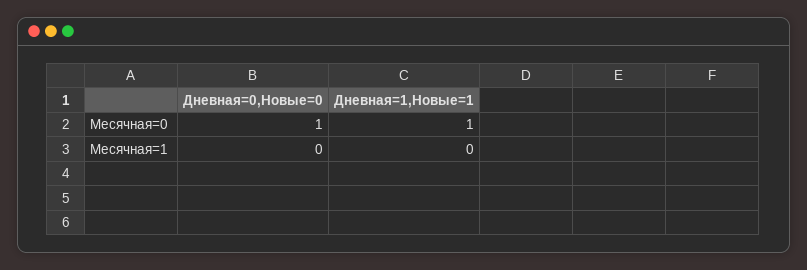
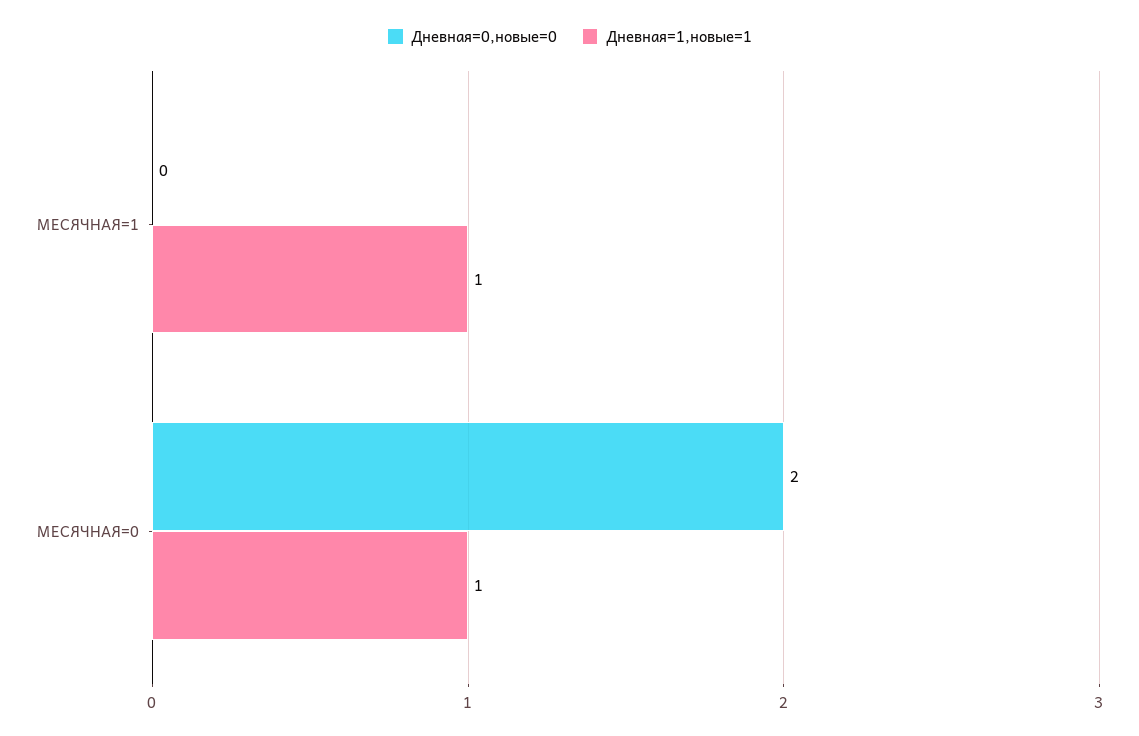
  {
    "Дневная=0,Новые=0": {
-     "Месячная=0": 1,
+     "Месячная=0": 2,
      "Месячная=1": 0
    },
    "Дневная=1,Новые=1": {
      "Месячная=0": 1,
-     "Месячная=1": 0
+     "Месячная=1": 1
    }
  }

